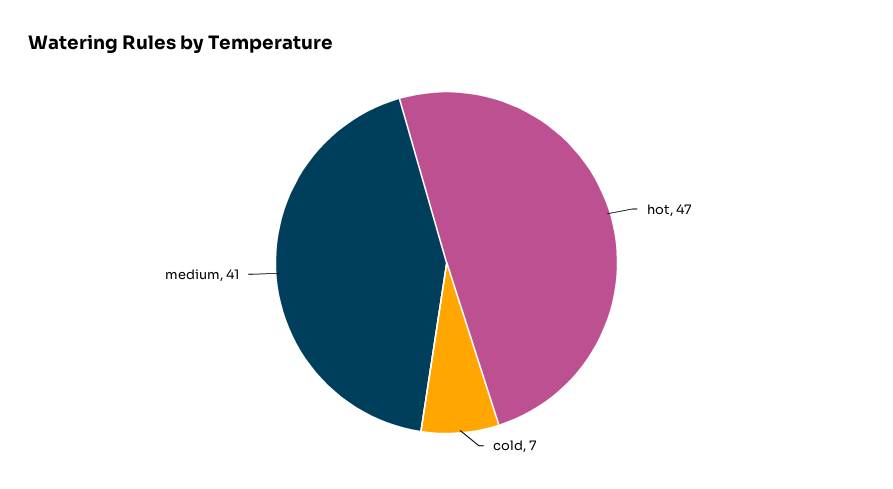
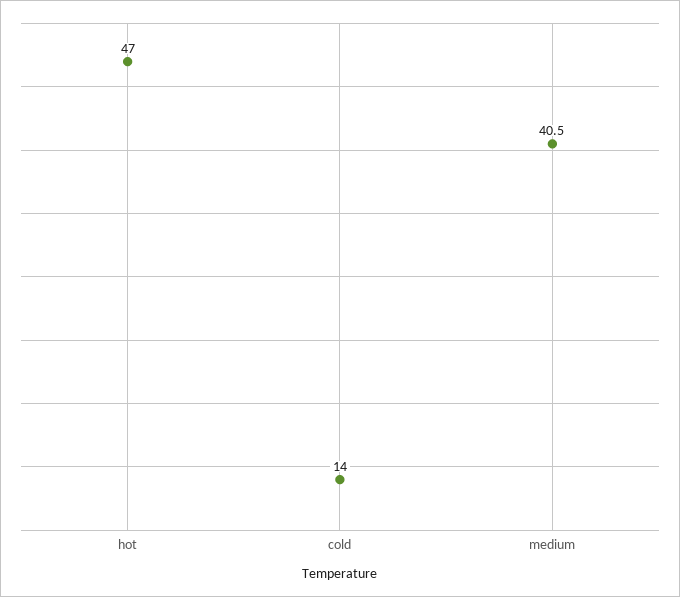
  {
    "hot": 47,
-   "cold": 7,
+   "cold": 14,
    "medium": 40.5
  }

